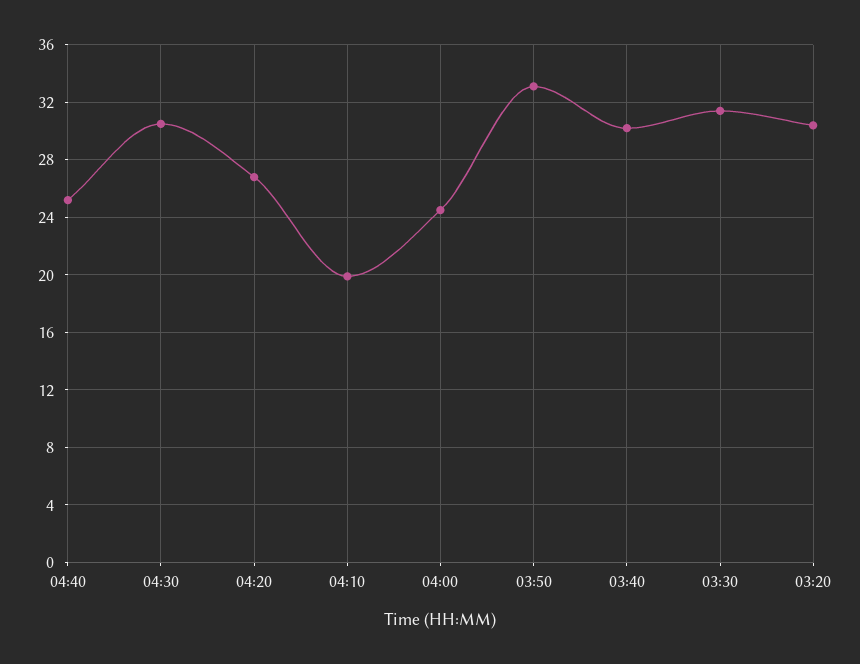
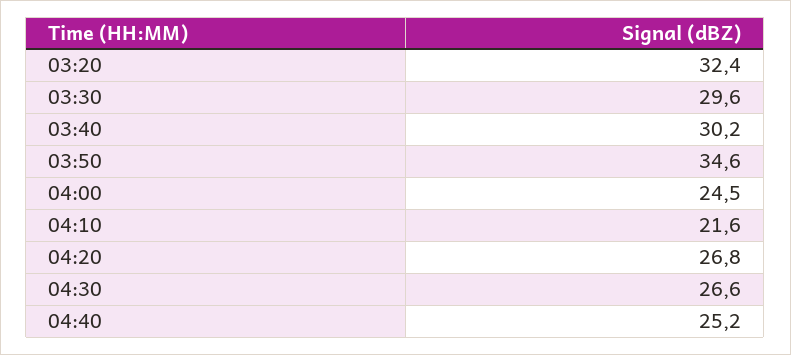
  {
    "04:40": 25.2,
-   "04:30": 30.5,
+   "04:30": 26.6,
    "04:20": 26.8,
-   "04:10": 20,
+   "04:10": 21.6,
    "04:00": 24.5,
-   "03:50": 33,
+   "03:50": 34.6,
    "03:40": 30.2,
-   "03:30": 31.5,
+   "03:30": 29.6,
-   "03:20": 30.5
+   "03:20": 32.4
  }

